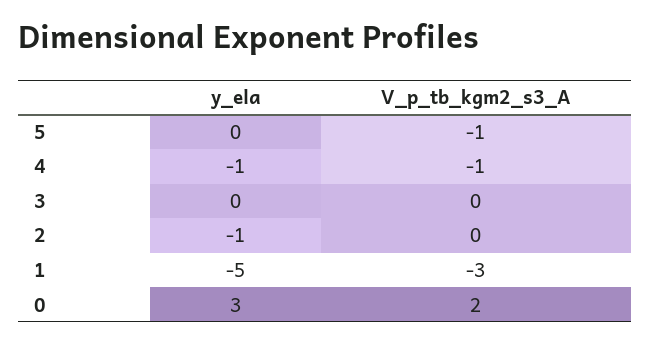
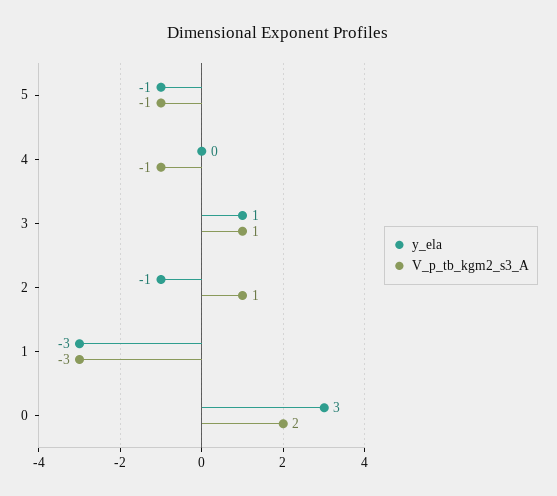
  {
    "y_ela": {
-     "5": 0,
+     "5": -1,
-     "4": -1,
+     "4": 0,
-     "3": 0,
+     "3": 1,
      "2": -1,
-     "1": -5,
+     "1": -3,
      "0": 3
    },
    "V_p_tb_kgm2_s3_A": {
      "5": -1,
      "4": -1,
-     "3": 0,
+     "3": 1,
-     "2": 0,
+     "2": 1,
      "1": -3,
      "0": 2
    }
  }

